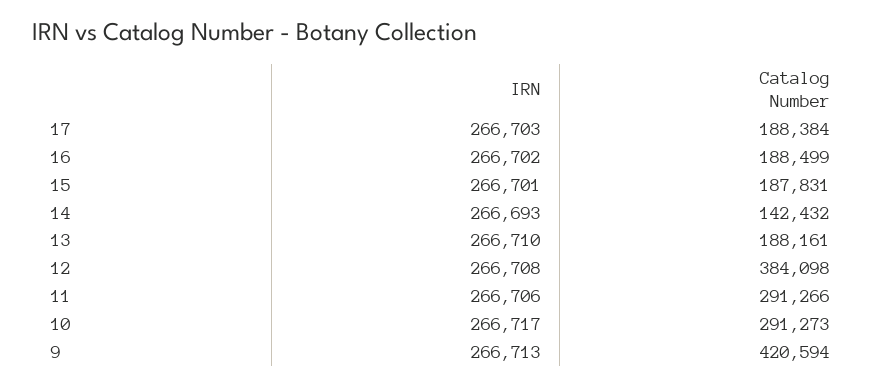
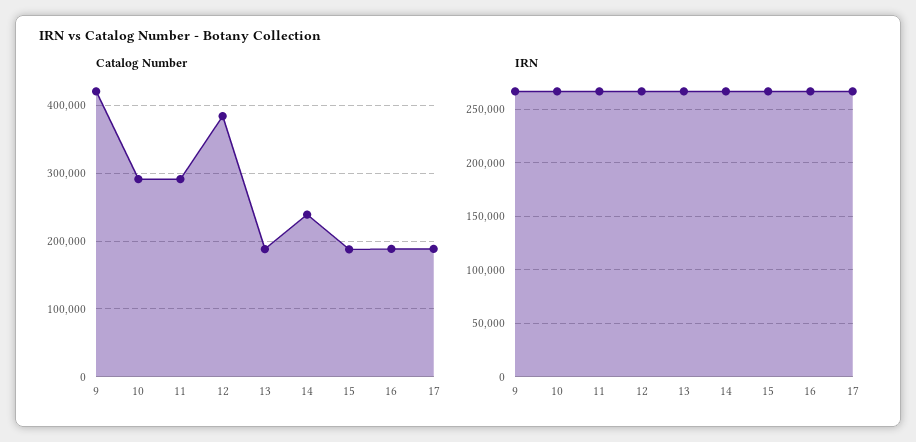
  {
    "IRN": {
      "17": 266703,
      "16": 266702,
      "15": 266701,
      "14": 266693,
      "13": 266710,
      "12": 266708,
      "11": 266706,
      "10": 266717,
      "9": 266713
    },
    "Catalog Number": {
      "17": 188384,
      "16": 188499,
      "15": 187831,
-     "14": 142432,
+     "14": 240000,
      "13": 188161,
      "12": 384098,
      "11": 291266,
      "10": 291273,
      "9": 420594
    }
  }

